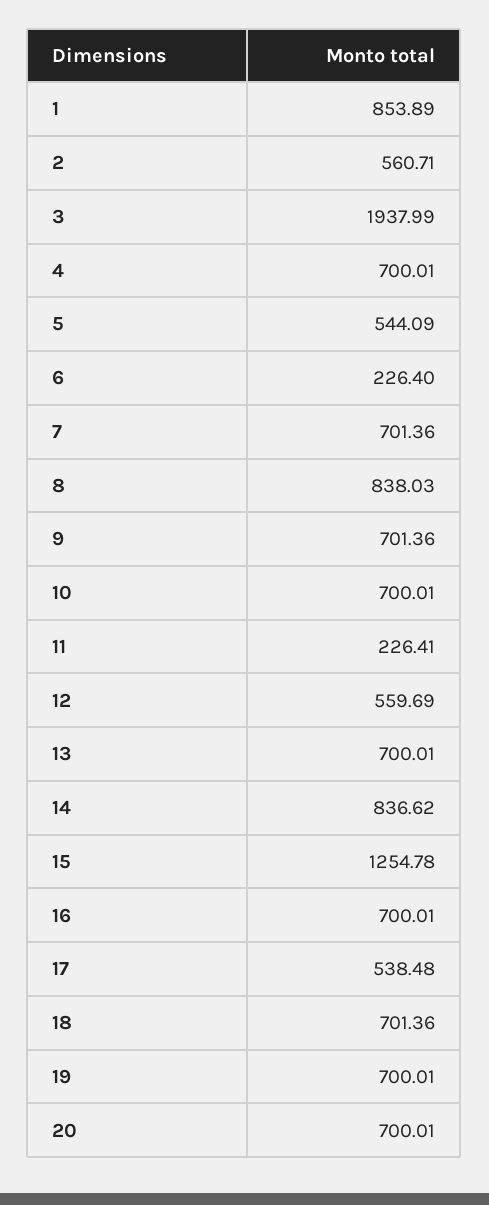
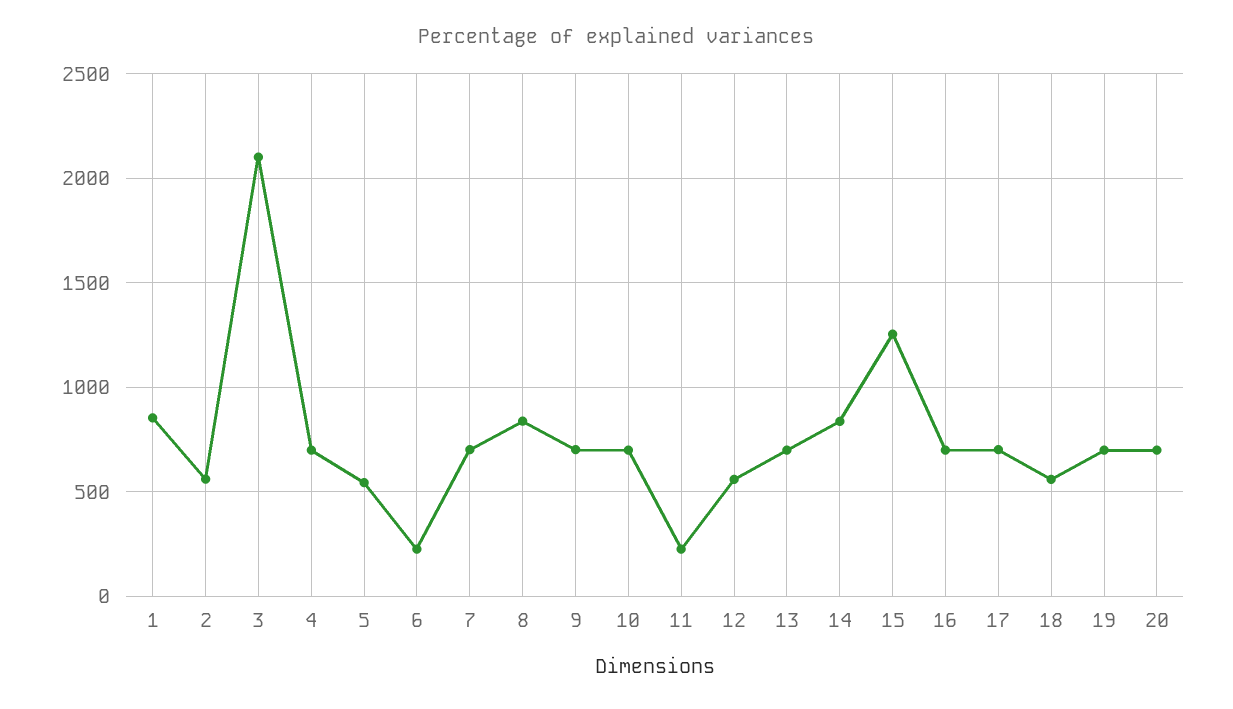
  {
    "1": 853.89,
    "2": 560.71,
-   "3": 1937.99,
+   "3": 2100,
    "4": 700.01,
    "5": 544.09,
    "6": 226.4,
    "7": 701.36,
    "8": 838.03,
    "9": 701.36,
    "10": 700.01,
    "11": 226.41,
    "12": 559.69,
    "13": 700.01,
    "14": 836.62,
    "15": 1254.78,
    "16": 700.01,
-   "17": 538.48,
+   "17": 700,
-   "18": 701.36,
+   "18": 550,
    "19": 700.01,
    "20": 700.01
  }

